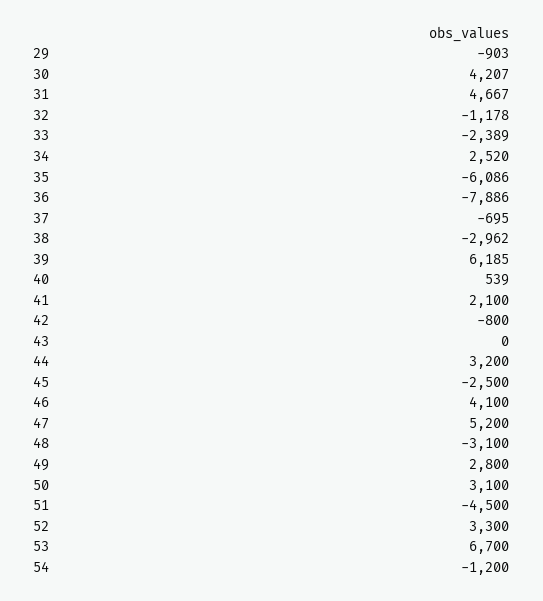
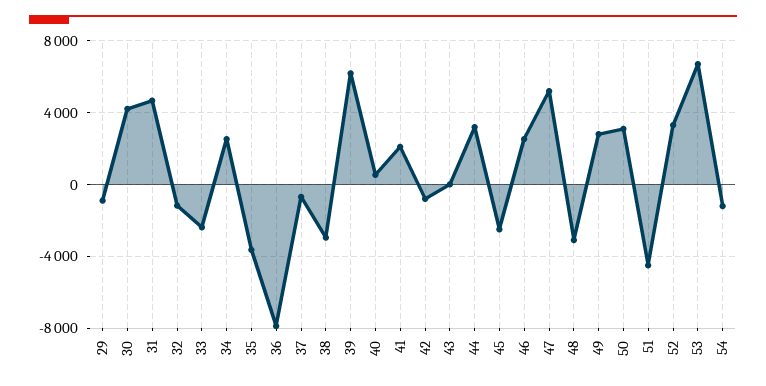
  {
    "29": -903,
    "30": 4207,
    "31": 4667,
    "32": -1178,
    "33": -2389,
    "34": 2520,
-   "35": -6086,
+   "35": -3500,
    "36": -7886,
    "37": -695,
    "38": -2962,
    "39": 6185,
    "40": 539,
    "41": 2100,
    "42": -800,
    "43": 0,
    "44": 3200,
    "45": -2500,
-   "46": 4100,
+   "46": 2500,
    "47": 5200,
    "48": -3100,
    "49": 2800,
    "50": 3100,
    "51": -4500,
    "52": 3300,
    "53": 6700,
    "54": -1200
  }

